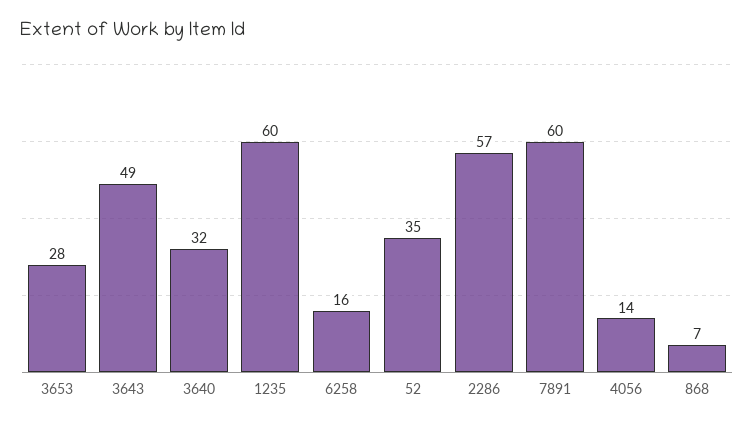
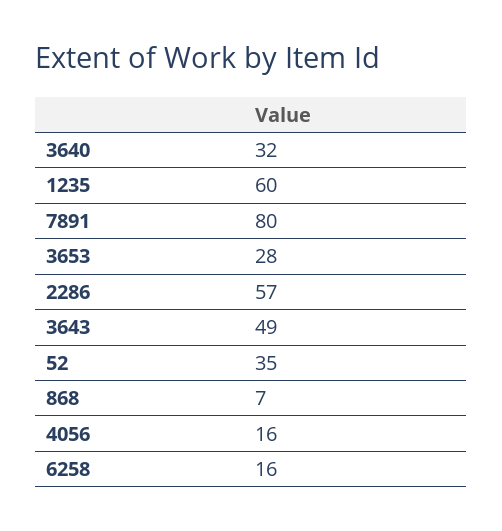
  {
    "3653": 28,
    "3643": 49,
    "3640": 32,
    "1235": 60,
    "6258": 16,
    "52": 35,
    "2286": 57,
-   "7891": 60,
+   "7891": 80,
-   "4056": 14,
+   "4056": 16,
    "868": 7
  }

